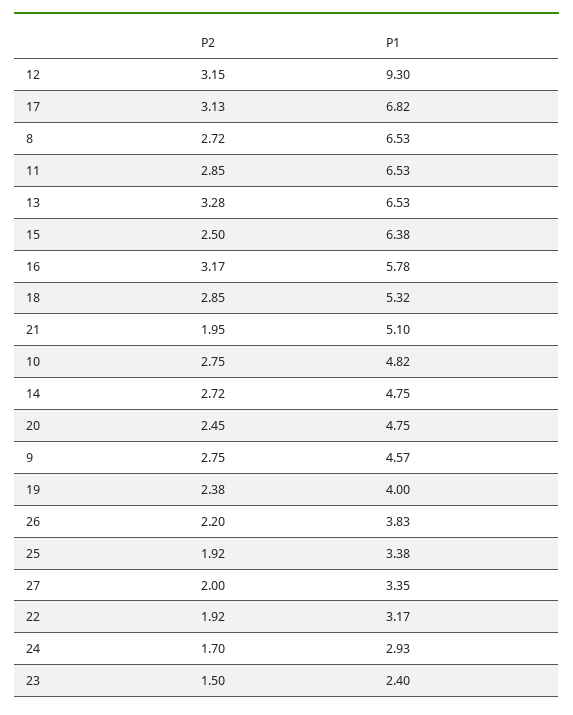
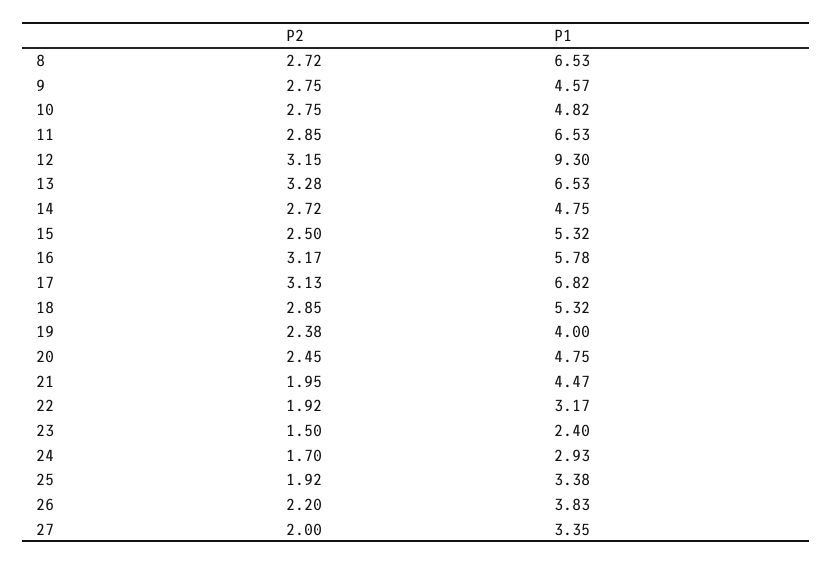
  {
    "P2": {
      "12": 3.15,
      "17": 3.13,
      "8": 2.72,
      "11": 2.85,
      "13": 3.28,
      "15": 2.5,
      "16": 3.17,
      "18": 2.85,
      "21": 1.95,
      "10": 2.75,
      "14": 2.72,
      "20": 2.45,
      "9": 2.75,
      "19": 2.38,
      "26": 2.2,
      "25": 1.92,
      "27": 2,
      "22": 1.92,
      "24": 1.7,
      "23": 1.5
    },
    "P1": {
      "12": 9.3,
      "17": 6.82,
      "8": 6.53,
      "11": 6.53,
      "13": 6.53,
-     "15": 6.38,
+     "15": 5.32,
      "16": 5.78,
      "18": 5.32,
-     "21": 5.1,
+     "21": 4.47,
      "10": 4.82,
      "14": 4.75,
      "20": 4.75,
      "9": 4.57,
      "19": 4,
      "26": 3.83,
      "25": 3.38,
      "27": 3.35,
      "22": 3.17,
      "24": 2.93,
      "23": 2.4
    }
  }

